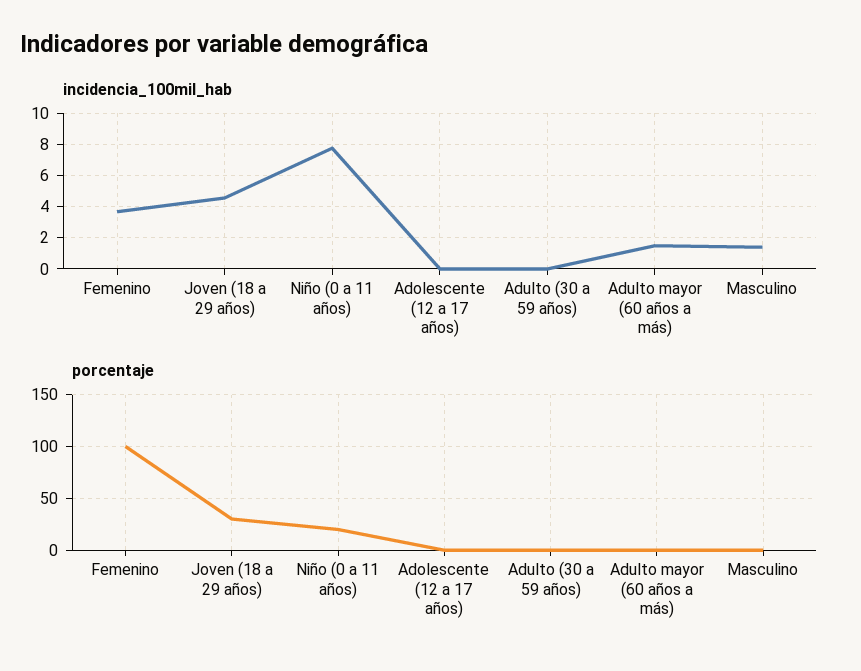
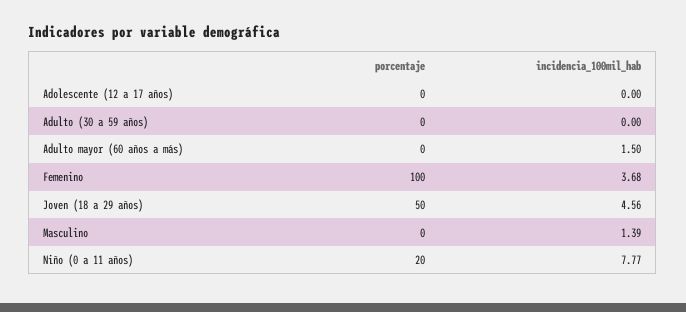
  {
    "incidencia_100mil_hab": {
      "Femenino": 3.68,
      "Joven (18 a 29 años)": 4.56,
      "Niño (0 a 11 años)": 7.77,
      "Adolescente (12 a 17 años)": 0,
      "Adulto (30 a 59 años)": 0,
      "Adulto mayor (60 años a más)": 1.5,
      "Masculino": 1.39
    },
    "porcentaje": {
      "Femenino": 100,
-     "Joven (18 a 29 años)": 30,
+     "Joven (18 a 29 años)": 50,
      "Niño (0 a 11 años)": 20,
      "Adolescente (12 a 17 años)": 0,
      "Adulto (30 a 59 años)": 0,
      "Adulto mayor (60 años a más)": 0,
      "Masculino": 0
    }
  }

